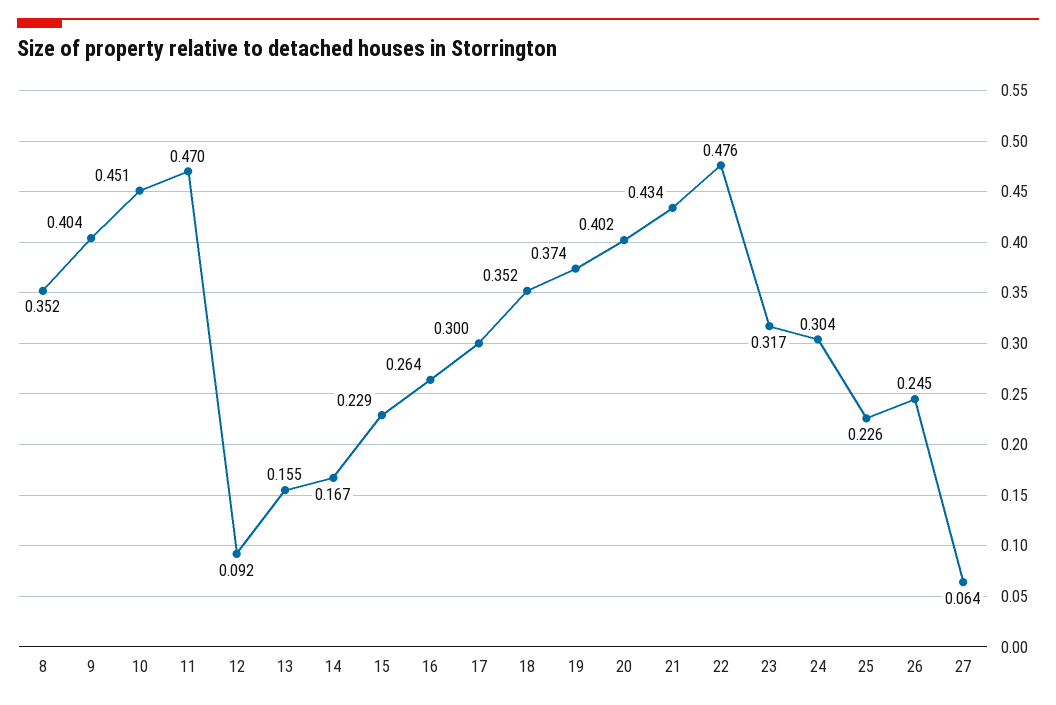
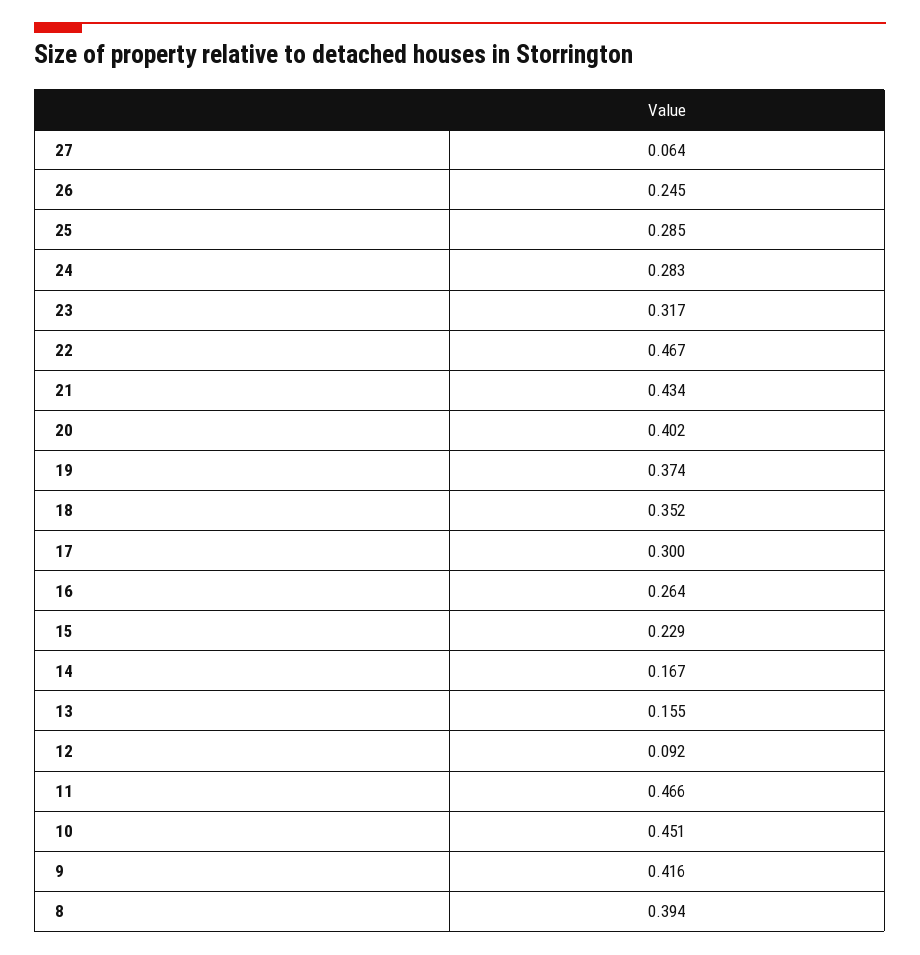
  {
-   "8": 0.352,
+   "8": 0.394,
-   "9": 0.404,
+   "9": 0.416,
    "10": 0.451,
-   "11": 0.47,
+   "11": 0.466,
    "12": 0.092,
    "13": 0.155,
    "14": 0.167,
    "15": 0.229,
    "16": 0.264,
    "17": 0.3,
    "18": 0.352,
    "19": 0.374,
    "20": 0.402,
    "21": 0.434,
-   "22": 0.476,
+   "22": 0.467,
    "23": 0.317,
-   "24": 0.304,
+   "24": 0.283,
-   "25": 0.226,
+   "25": 0.285,
    "26": 0.245,
    "27": 0.064
  }

